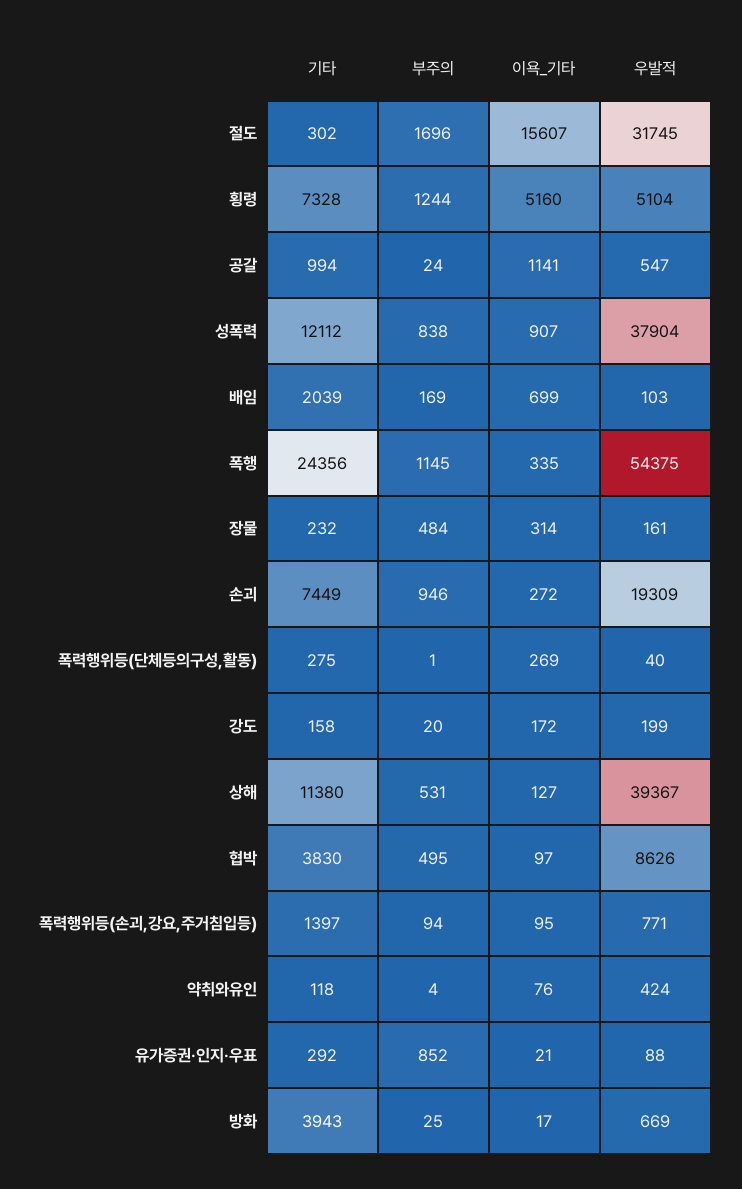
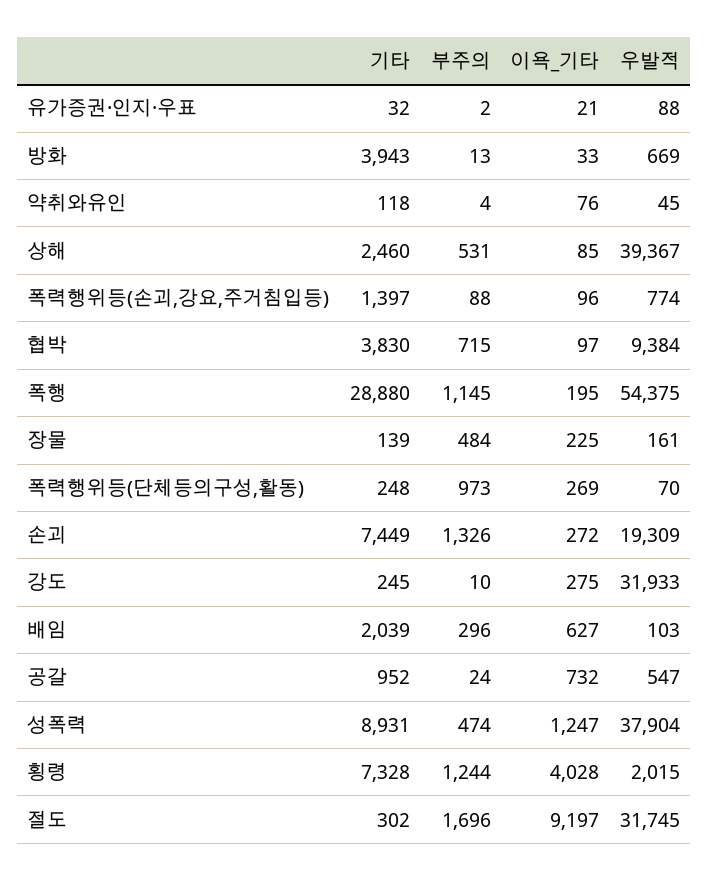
  {
    "기타": {
      "절도": 302,
      "횡령": 7328,
-     "공갈": 994,
+     "공갈": 952,
-     "성폭력": 12112,
+     "성폭력": 8931,
      "배임": 2039,
-     "폭행": 24356,
+     "폭행": 28880,
-     "장물": 232,
+     "장물": 139,
      "손괴": 7449,
-     "폭력행위등(단체등의구성,활동)": 275,
+     "폭력행위등(단체등의구성,활동)": 248,
-     "강도": 158,
+     "강도": 245,
-     "상해": 11380,
+     "상해": 2460,
      "협박": 3830,
      "폭력행위등(손괴,강요,주거침입등)": 1397,
      "약취와유인": 118,
-     "유가증권·인지·우표": 292,
+     "유가증권·인지·우표": 32,
      "방화": 3943
    },
    "부주의": {
      "절도": 1696,
      "횡령": 1244,
      "공갈": 24,
-     "성폭력": 838,
+     "성폭력": 474,
-     "배임": 169,
+     "배임": 296,
      "폭행": 1145,
      "장물": 484,
-     "손괴": 946,
+     "손괴": 1326,
-     "폭력행위등(단체등의구성,활동)": 1,
+     "폭력행위등(단체등의구성,활동)": 973,
-     "강도": 20,
+     "강도": 10,
      "상해": 531,
-     "협박": 495,
+     "협박": 715,
-     "폭력행위등(손괴,강요,주거침입등)": 94,
+     "폭력행위등(손괴,강요,주거침입등)": 88,
      "약취와유인": 4,
-     "유가증권·인지·우표": 852,
+     "유가증권·인지·우표": 2,
-     "방화": 25
+     "방화": 13
    },
    "이욕_기타": {
-     "절도": 15607,
+     "절도": 9197,
-     "횡령": 5160,
+     "횡령": 4028,
-     "공갈": 1141,
+     "공갈": 732,
-     "성폭력": 907,
+     "성폭력": 1247,
-     "배임": 699,
+     "배임": 627,
-     "폭행": 335,
+     "폭행": 195,
-     "장물": 314,
+     "장물": 225,
      "손괴": 272,
      "폭력행위등(단체등의구성,활동)": 269,
-     "강도": 172,
+     "강도": 275,
-     "상해": 127,
+     "상해": 85,
      "협박": 97,
-     "폭력행위등(손괴,강요,주거침입등)": 95,
+     "폭력행위등(손괴,강요,주거침입등)": 96,
      "약취와유인": 76,
      "유가증권·인지·우표": 21,
-     "방화": 17
+     "방화": 33
    },
    "우발적": {
      "절도": 31745,
-     "횡령": 5104,
+     "횡령": 2015,
      "공갈": 547,
      "성폭력": 37904,
      "배임": 103,
      "폭행": 54375,
      "장물": 161,
      "손괴": 19309,
-     "폭력행위등(단체등의구성,활동)": 40,
+     "폭력행위등(단체등의구성,활동)": 70,
-     "강도": 199,
+     "강도": 31933,
      "상해": 39367,
-     "협박": 8626,
+     "협박": 9384,
-     "폭력행위등(손괴,강요,주거침입등)": 771,
+     "폭력행위등(손괴,강요,주거침입등)": 774,
-     "약취와유인": 424,
+     "약취와유인": 45,
      "유가증권·인지·우표": 88,
      "방화": 669
    }
  }

